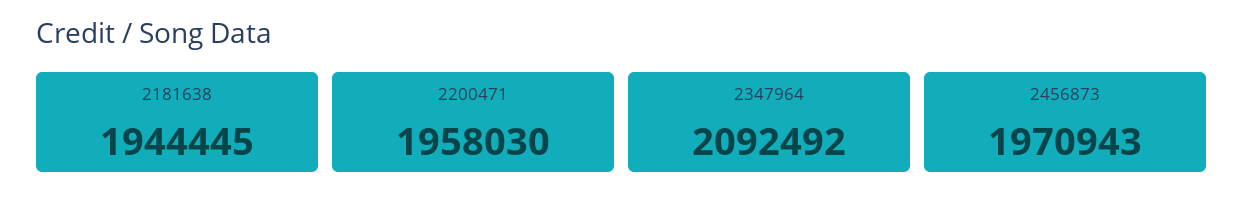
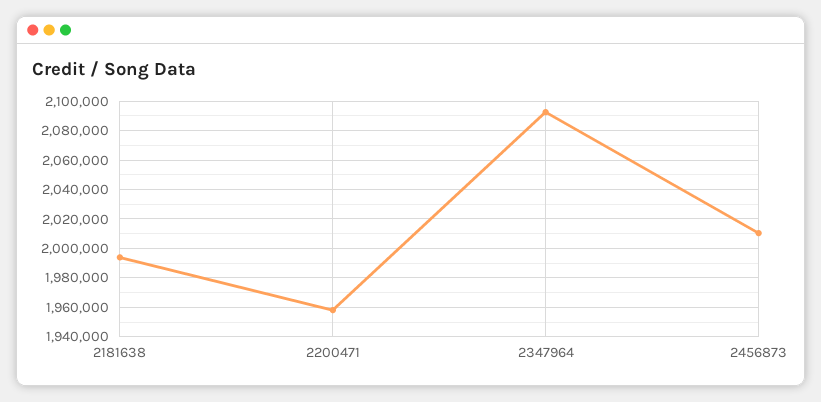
  {
-   "2181638": 1944445,
+   "2181638": 1995000,
    "2200471": 1958030,
    "2347964": 2092492,
-   "2456873": 1970943
+   "2456873": 2010000
  }

